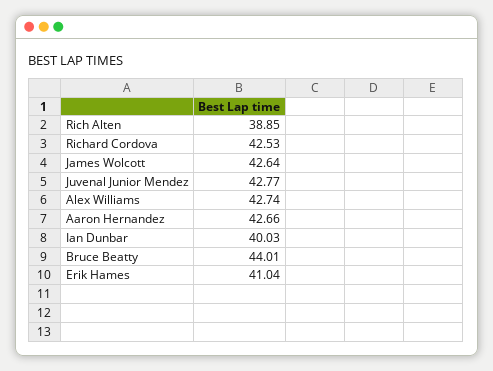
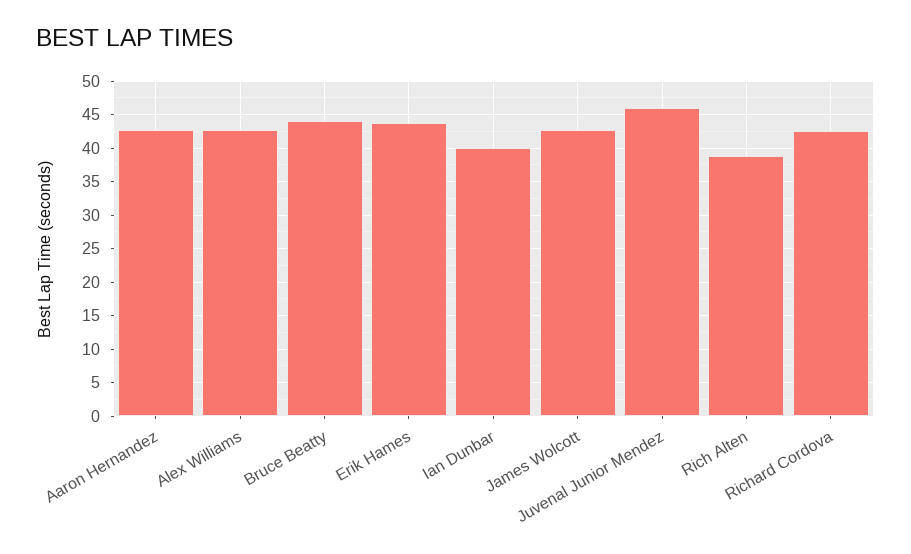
  {
    "Rich Alten": 38.85,
    "Richard Cordova": 42.53,
    "James Wolcott": 42.64,
-   "Juvenal Junior Mendez": 42.77,
+   "Juvenal Junior Mendez": 46,
    "Alex Williams": 42.74,
    "Aaron Hernandez": 42.66,
    "Ian Dunbar": 40.03,
    "Bruce Beatty": 44.01,
-   "Erik Hames": 41.04
+   "Erik Hames": 44
  }

